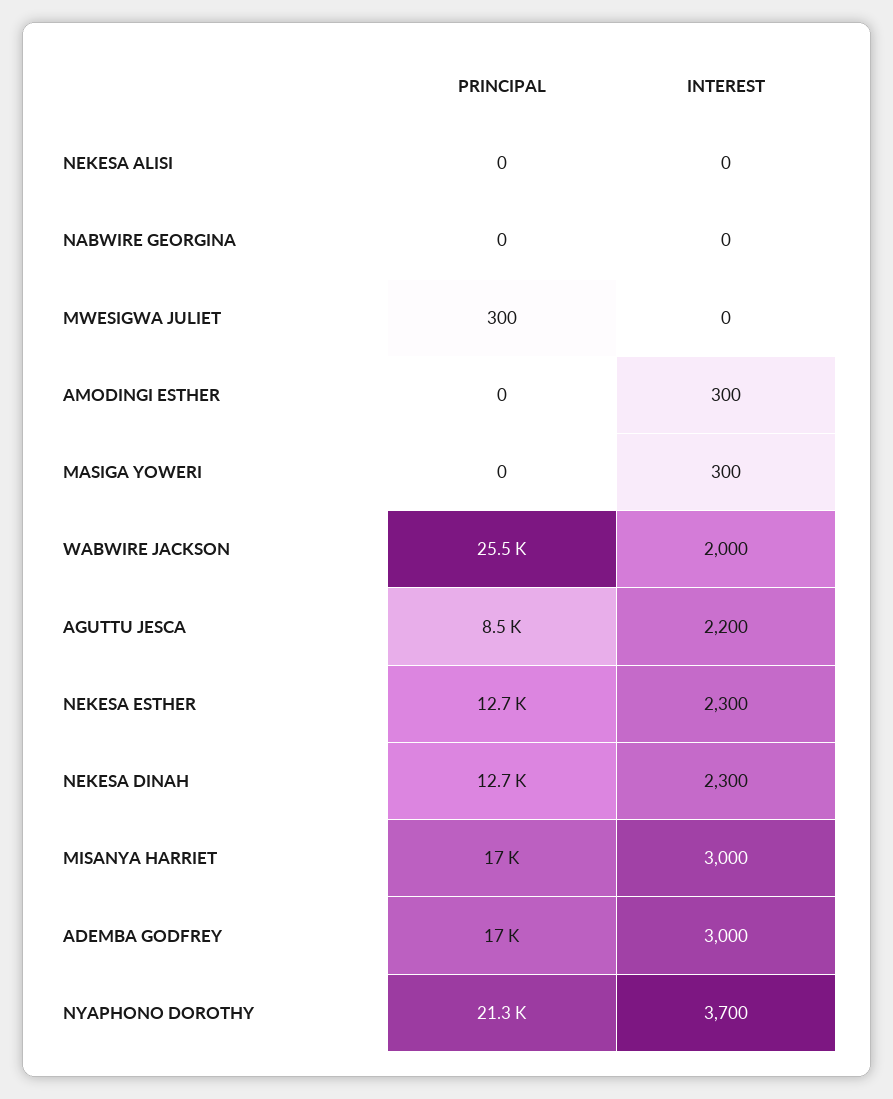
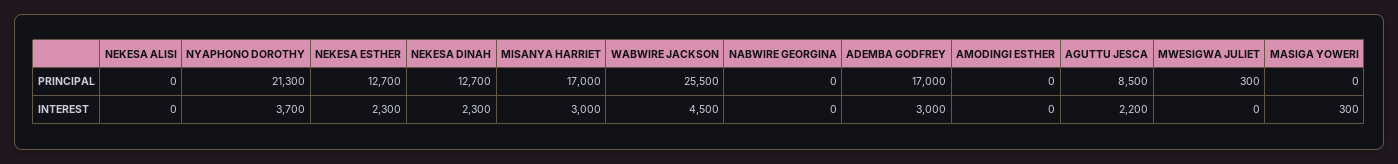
  {
    "PRINCIPAL": {
      "NEKESA ALISI": 0,
      "NABWIRE GEORGINA": 0,
      "MWESIGWA JULIET": 300,
      "AMODINGI ESTHER": 0,
      "MASIGA YOWERI": 0,
      "WABWIRE JACKSON": 25500,
      "AGUTTU JESCA": 8500,
      "NEKESA ESTHER": 12700,
      "NEKESA DINAH": 12700,
      "MISANYA HARRIET": 17000,
      "ADEMBA GODFREY": 17000,
      "NYAPHONO DOROTHY": 21300
    },
    "INTEREST": {
      "NEKESA ALISI": 0,
      "NABWIRE GEORGINA": 0,
      "MWESIGWA JULIET": 0,
-     "AMODINGI ESTHER": 300,
+     "AMODINGI ESTHER": 0,
      "MASIGA YOWERI": 300,
-     "WABWIRE JACKSON": 2000,
+     "WABWIRE JACKSON": 4500,
      "AGUTTU JESCA": 2200,
      "NEKESA ESTHER": 2300,
      "NEKESA DINAH": 2300,
      "MISANYA HARRIET": 3000,
      "ADEMBA GODFREY": 3000,
      "NYAPHONO DOROTHY": 3700
    }
  }

